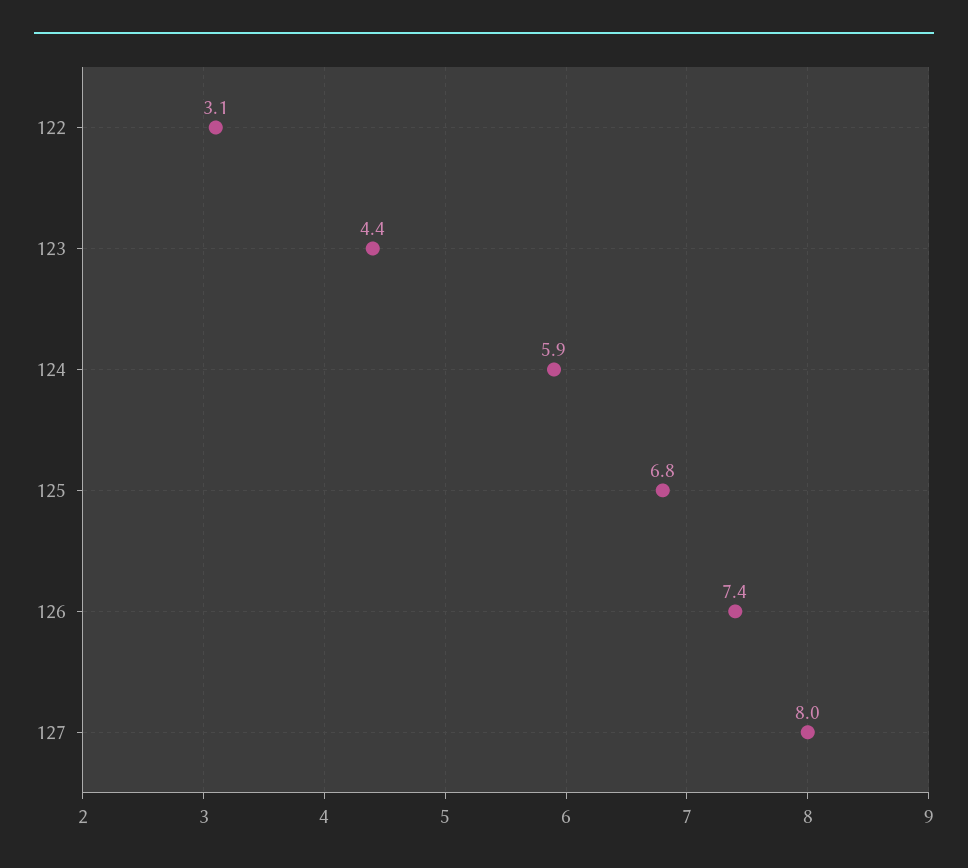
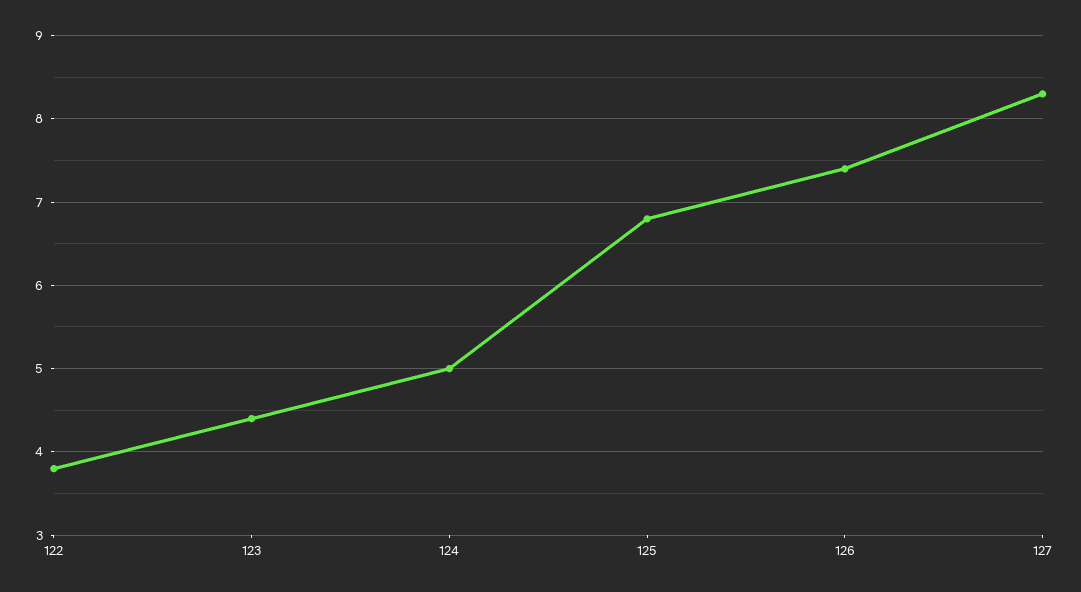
  {
-   "122": 3.1,
+   "122": 3.8,
    "123": 4.4,
-   "124": 5.9,
+   "124": 5,
    "125": 6.8,
    "126": 7.4,
-   "127": 8
+   "127": 8.3
  }

